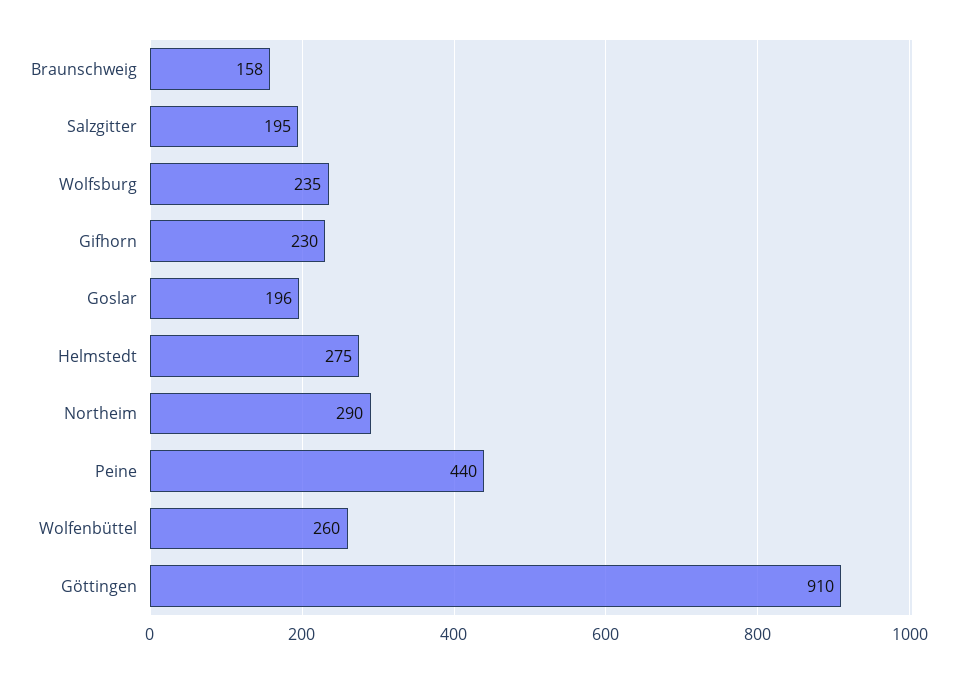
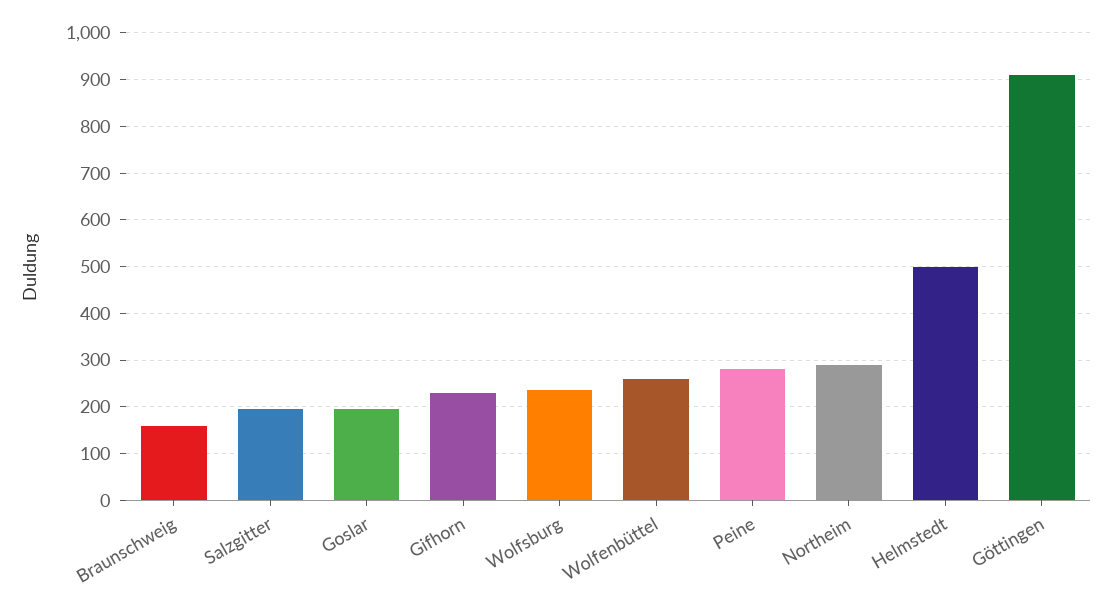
  {
    "Braunschweig": 158,
    "Salzgitter": 195,
    "Wolfsburg": 235,
    "Gifhorn": 230,
    "Goslar": 196,
-   "Helmstedt": 275,
+   "Helmstedt": 500,
    "Northeim": 290,
-   "Peine": 440,
+   "Peine": 280,
    "Wolfenbüttel": 260,
    "Göttingen": 910
  }

